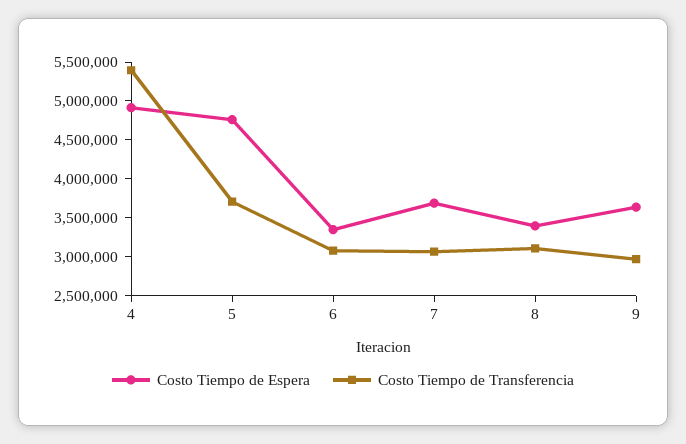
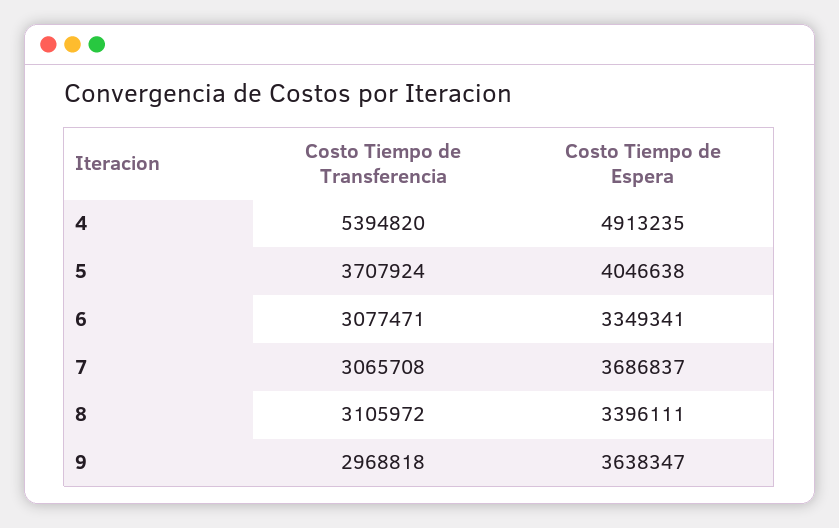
  {
    "Costo Tiempo de Espera": {
      "4": 4913235,
-     "5": 4750000,
+     "5": 4046638,
      "6": 3349341,
      "7": 3686837,
      "8": 3396111,
      "9": 3638347
    },
    "Costo Tiempo de Transferencia": {
      "4": 5394820,
      "5": 3707924,
      "6": 3077471,
      "7": 3065708,
      "8": 3105972,
      "9": 2968818
    }
  }

